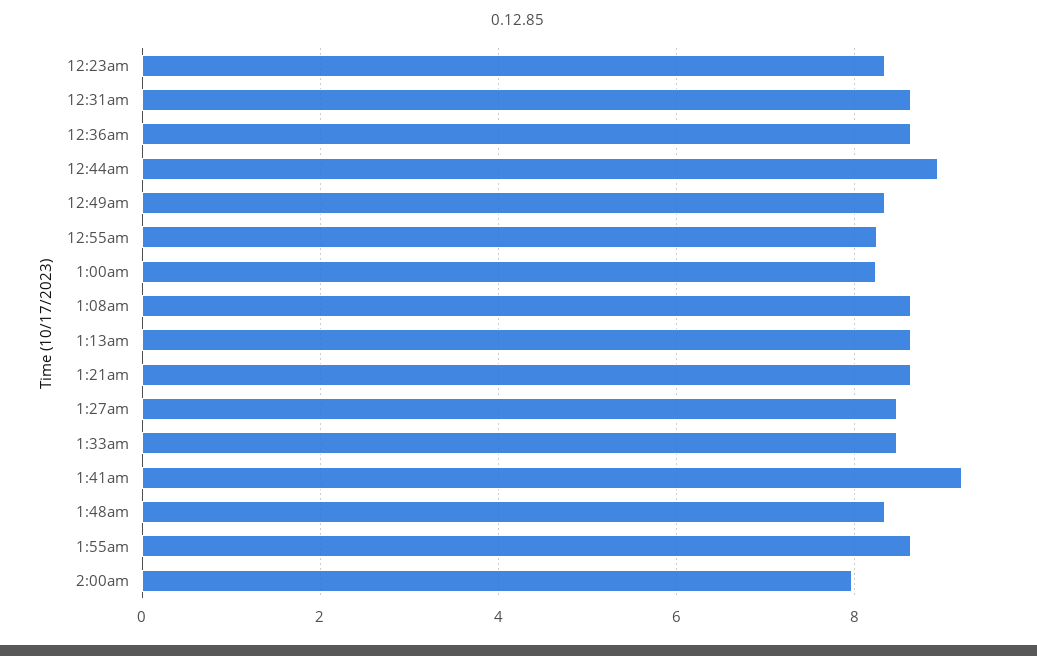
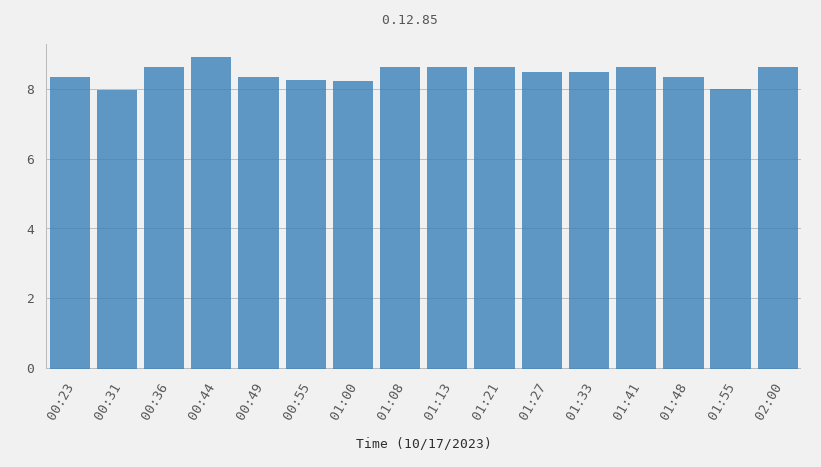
  {
    "12:23am": 8.4,
-   "12:31am": 8.6,
+   "12:31am": 8,
    "12:36am": 8.6,
    "12:44am": 9,
    "12:49am": 8.4,
    "12:55am": 8.2,
    "1:00am": 8.2,
    "1:08am": 8.6,
    "1:13am": 8.6,
    "1:21am": 8.6,
    "1:27am": 8.4,
    "1:33am": 8.4,
-   "1:41am": 9.2,
+   "1:41am": 8.6,
    "1:48am": 8.4,
-   "1:55am": 8.6,
+   "1:55am": 8,
-   "2:00am": 8
+   "2:00am": 8.6
  }

